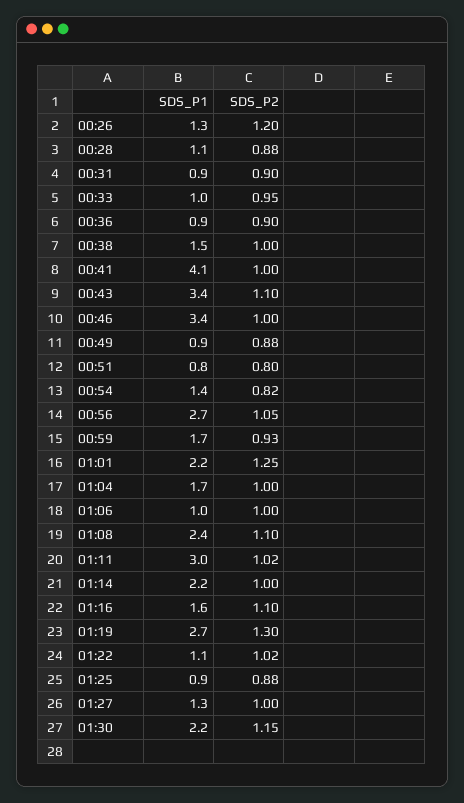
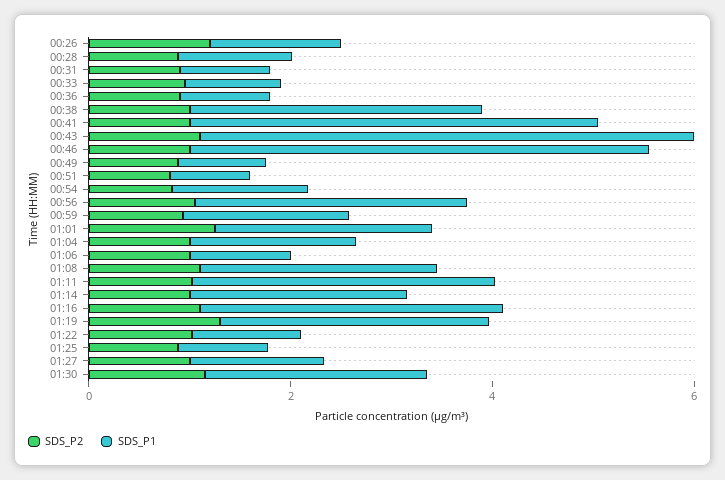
  {
    "SDS_P1": {
      "00:26": 1.3,
      "00:28": 1.1,
      "00:31": 0.9,
      "00:33": 1,
      "00:36": 0.9,
-     "00:38": 1.5,
+     "00:38": 3,
      "00:41": 4.1,
-     "00:43": 3.4,
+     "00:43": 5,
-     "00:46": 3.4,
+     "00:46": 4.5,
      "00:49": 0.9,
      "00:51": 0.8,
      "00:54": 1.4,
      "00:56": 2.7,
      "00:59": 1.7,
      "01:01": 2.2,
      "01:04": 1.7,
      "01:06": 1,
      "01:08": 2.4,
      "01:11": 3,
      "01:14": 2.2,
-     "01:16": 1.6,
+     "01:16": 3,
      "01:19": 2.7,
      "01:22": 1.1,
      "01:25": 0.9,
      "01:27": 1.3,
      "01:30": 2.2
    },
    "SDS_P2": {
      "00:26": 1.2,
      "00:28": 0.88,
      "00:31": 0.9,
      "00:33": 0.95,
      "00:36": 0.9,
      "00:38": 1,
      "00:41": 1,
      "00:43": 1.1,
      "00:46": 1,
      "00:49": 0.88,
      "00:51": 0.8,
      "00:54": 0.82,
      "00:56": 1.05,
      "00:59": 0.93,
      "01:01": 1.25,
      "01:04": 1,
      "01:06": 1,
      "01:08": 1.1,
      "01:11": 1.02,
      "01:14": 1,
      "01:16": 1.1,
      "01:19": 1.3,
      "01:22": 1.02,
      "01:25": 0.88,
      "01:27": 1,
      "01:30": 1.15
    }
  }

